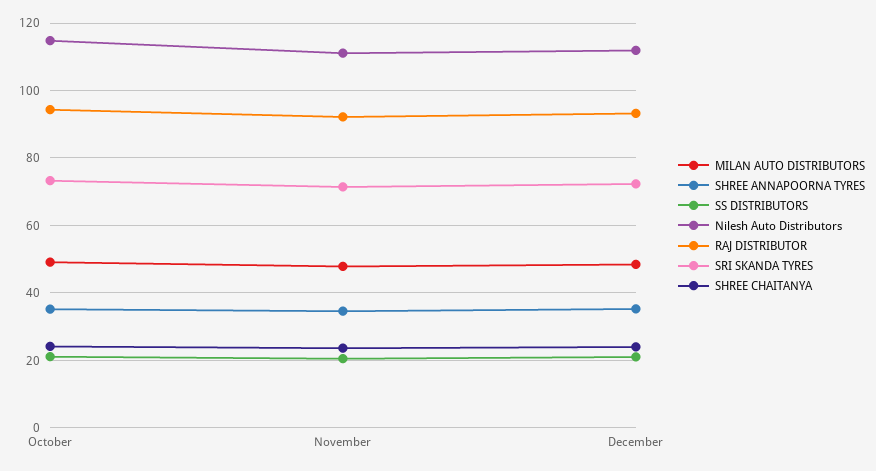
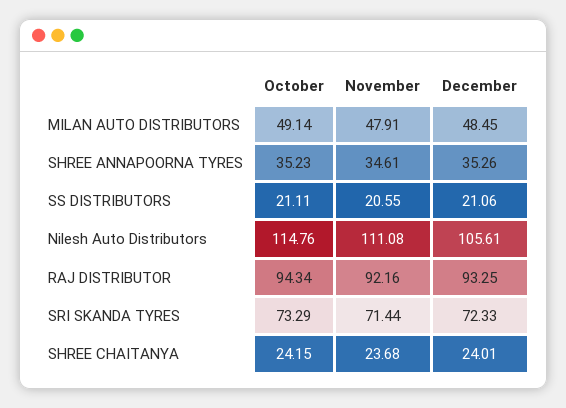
  {
    "MILAN AUTO DISTRIBUTORS": {
      "October": 49.14,
      "November": 47.91,
      "December": 48.45
    },
    "SHREE ANNAPOORNA TYRES": {
      "October": 35.23,
      "November": 34.61,
      "December": 35.26
    },
    "SS DISTRIBUTORS": {
      "October": 21.11,
      "November": 20.55,
      "December": 21.06
    },
    "Nilesh Auto Distributors": {
      "October": 114.76,
      "November": 111.08,
-     "December": 112
+     "December": 105.61
    },
    "RAJ DISTRIBUTOR": {
      "October": 94.34,
      "November": 92.16,
      "December": 93.25
    },
    "SRI SKANDA TYRES": {
      "October": 73.29,
      "November": 71.44,
      "December": 72.33
    },
    "SHREE CHAITANYA": {
      "October": 24.15,
      "November": 23.68,
      "December": 24.01
    }
  }

